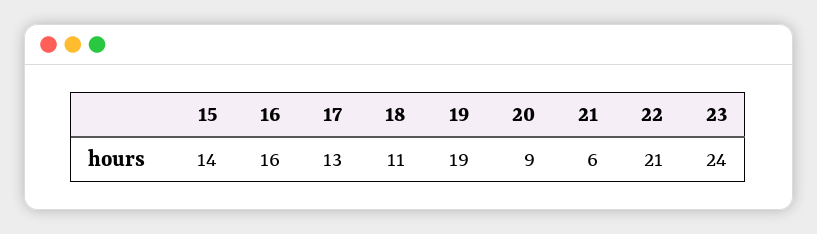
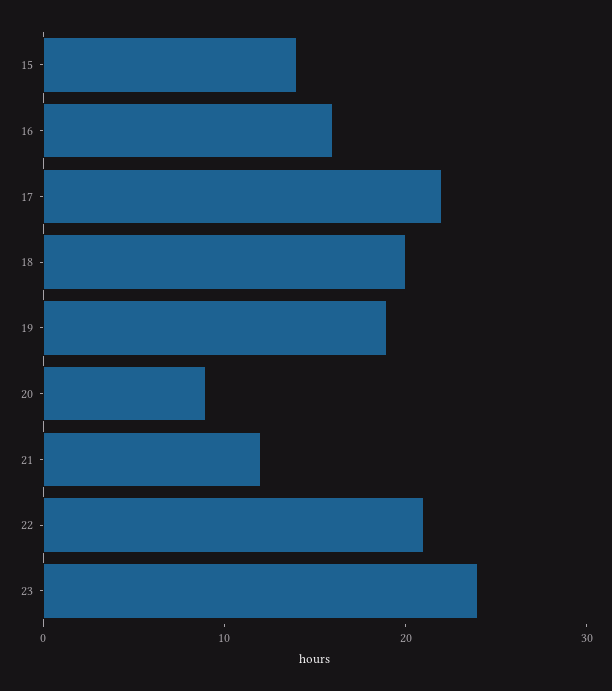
  {
    "15": 14,
    "16": 16,
-   "17": 13,
+   "17": 22,
-   "18": 11,
+   "18": 20,
    "19": 19,
    "20": 9,
-   "21": 6,
+   "21": 12,
    "22": 21,
    "23": 24
  }

